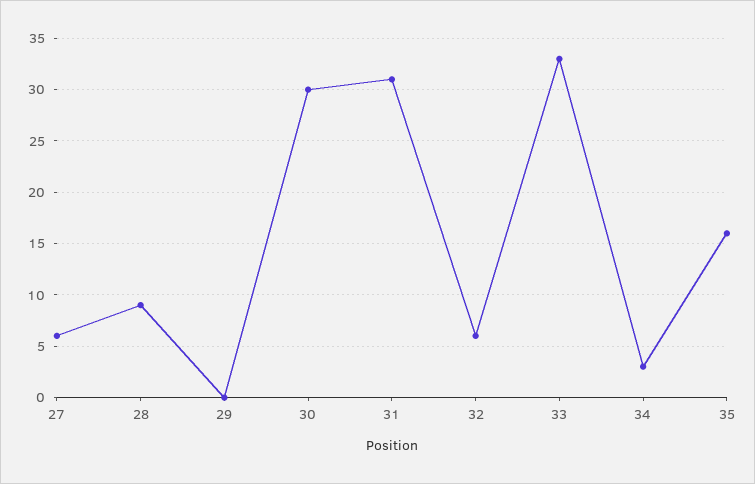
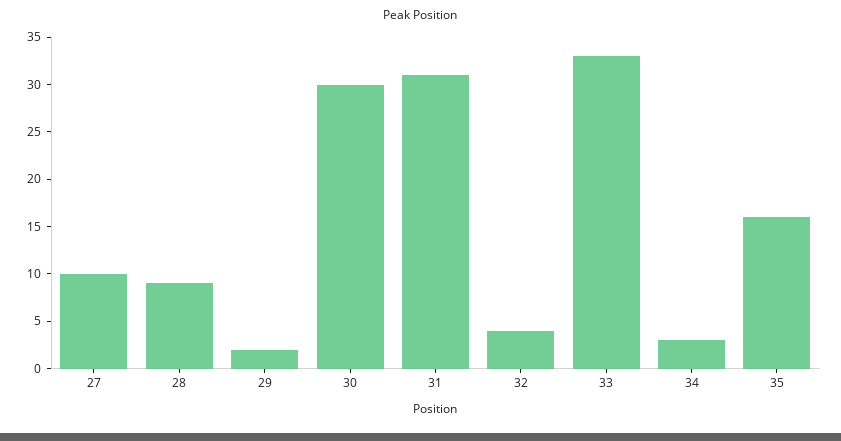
  {
-   "27": 6,
+   "27": 10,
    "28": 9,
-   "29": 0,
+   "29": 2,
    "30": 30,
    "31": 31,
-   "32": 6,
+   "32": 4,
    "33": 33,
    "34": 3,
    "35": 16
  }

